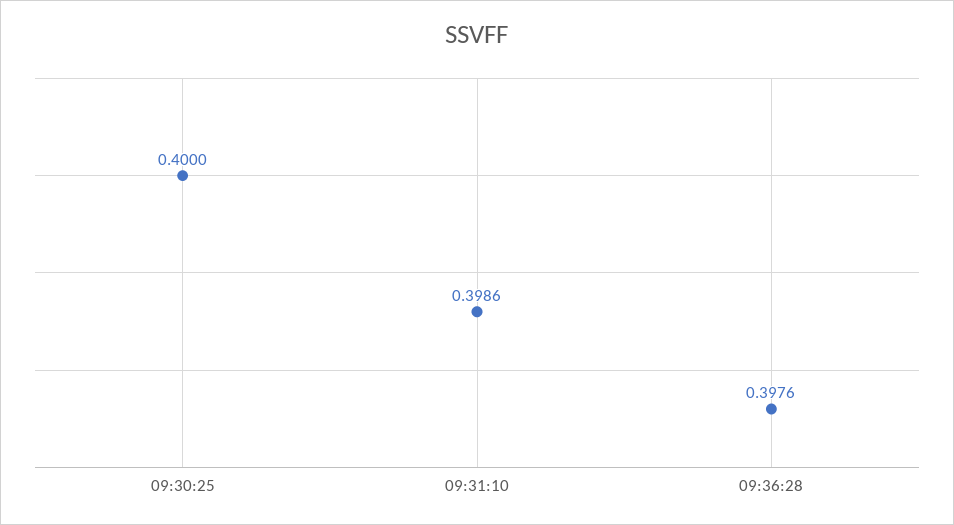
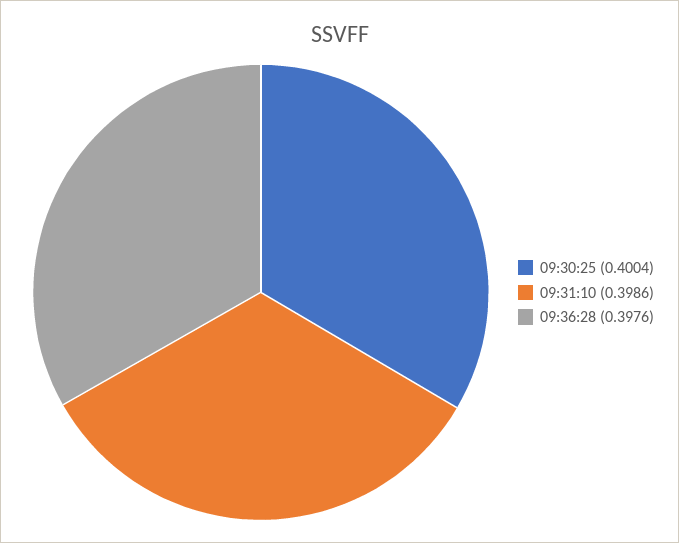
  {
-   "09:30:25": 0.4,
+   "09:30:25": 0.4004,
    "09:31:10": 0.3986,
    "09:36:28": 0.3976
  }

